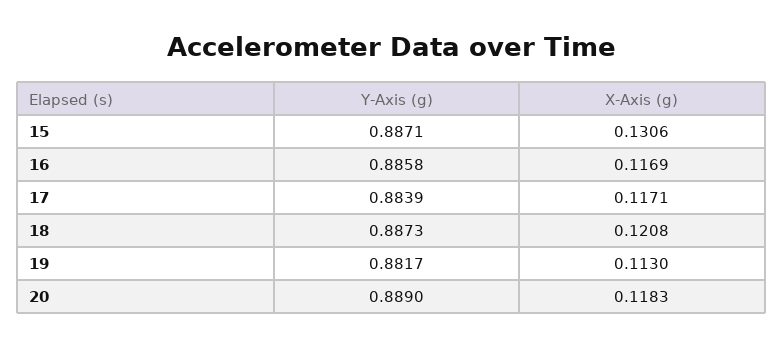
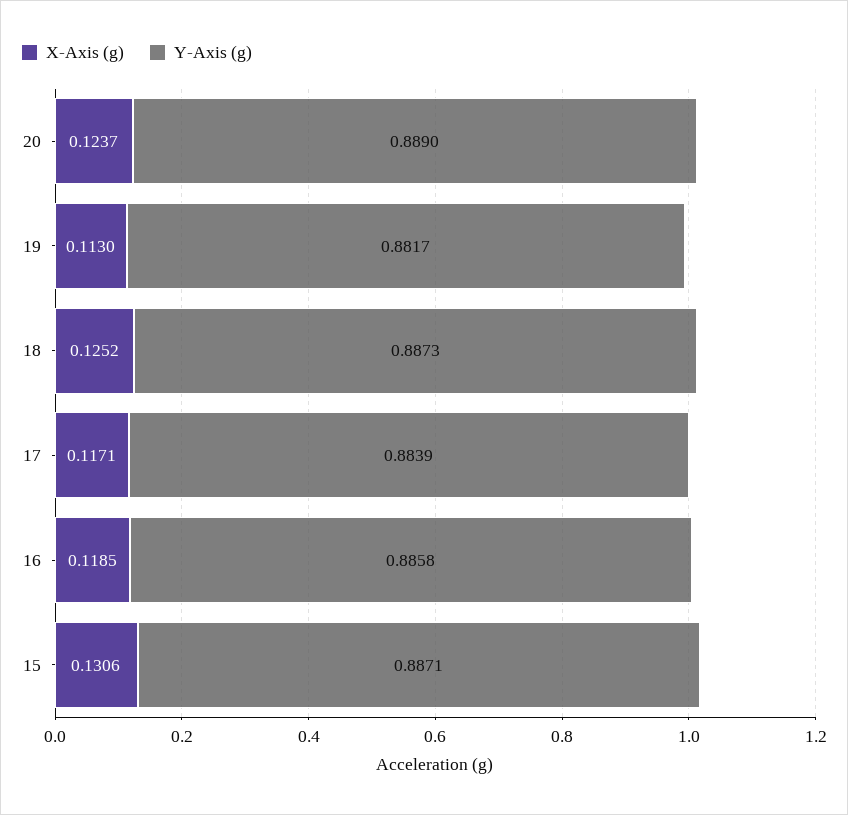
  {
    "Y-Axis (g)": {
      "15": 0.8871,
      "16": 0.8858,
      "17": 0.8839,
      "18": 0.8873,
      "19": 0.8817,
      "20": 0.889
    },
    "X-Axis (g)": {
      "15": 0.1306,
-     "16": 0.1169,
+     "16": 0.1185,
      "17": 0.1171,
-     "18": 0.1208,
+     "18": 0.1252,
      "19": 0.113,
-     "20": 0.1183
+     "20": 0.1237
    }
  }

